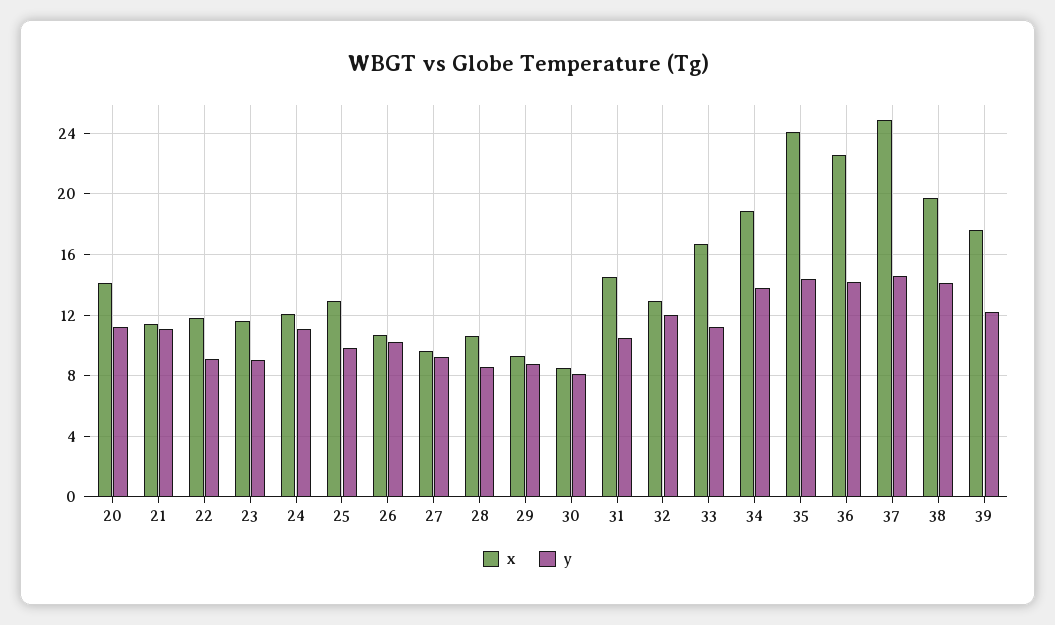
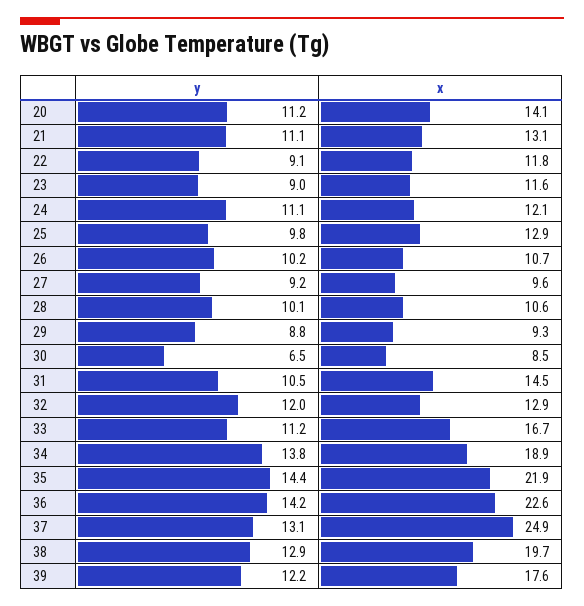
  {
    "x": {
      "20": 14.1,
-     "21": 11.5,
+     "21": 13.1,
      "22": 11.8,
      "23": 11.6,
      "24": 12.1,
      "25": 12.9,
      "26": 10.7,
      "27": 9.6,
      "28": 10.6,
      "29": 9.3,
      "30": 8.5,
      "31": 14.5,
      "32": 12.9,
      "33": 16.7,
      "34": 18.9,
-     "35": 24,
+     "35": 21.9,
      "36": 22.6,
      "37": 24.9,
      "38": 19.7,
      "39": 17.6
    },
    "y": {
      "20": 11.2,
      "21": 11.1,
      "22": 9.1,
      "23": 9,
      "24": 11.1,
      "25": 9.8,
      "26": 10.2,
      "27": 9.2,
-     "28": 8.5,
+     "28": 10.1,
      "29": 8.8,
-     "30": 8,
+     "30": 6.5,
      "31": 10.5,
      "32": 12,
      "33": 11.2,
      "34": 13.8,
      "35": 14.4,
      "36": 14.2,
-     "37": 14.5,
+     "37": 13.1,
-     "38": 14,
+     "38": 12.9,
      "39": 12.2
    }
  }

